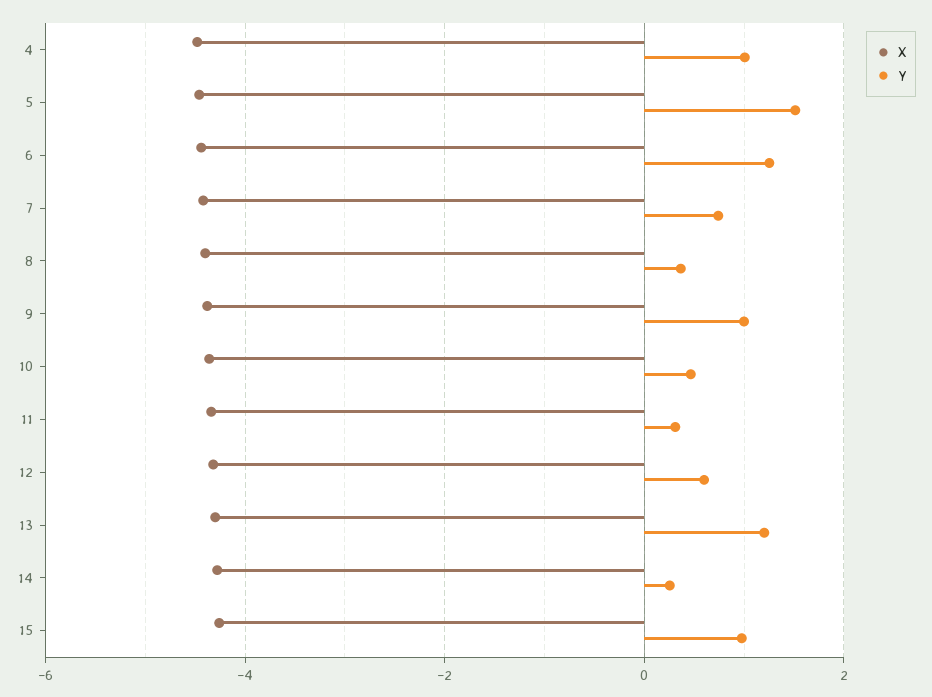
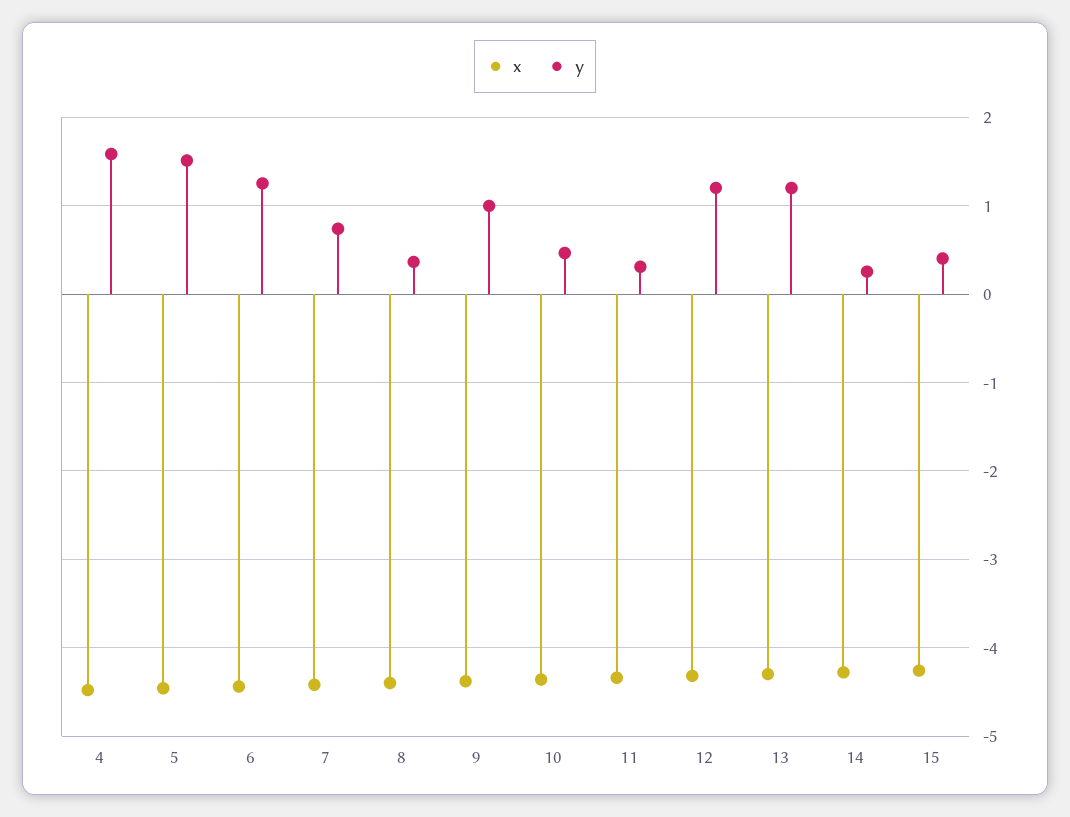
  {
    "X": {
      "4": -4.5,
      "5": -4.5,
      "6": -4.4,
      "7": -4.4,
      "8": -4.4,
      "9": -4.4,
      "10": -4.4,
      "11": -4.3,
      "12": -4.3,
      "13": -4.3,
      "14": -4.3,
      "15": -4.3
    },
    "Y": {
-     "4": 1,
+     "4": 1.6,
      "5": 1.5,
      "6": 1.3,
      "7": 0.7,
      "8": 0.4,
      "9": 1,
      "10": 0.5,
      "11": 0.3,
-     "12": 0.6,
+     "12": 1.2,
      "13": 1.2,
      "14": 0.3,
-     "15": 1
+     "15": 0.4
    }
  }

